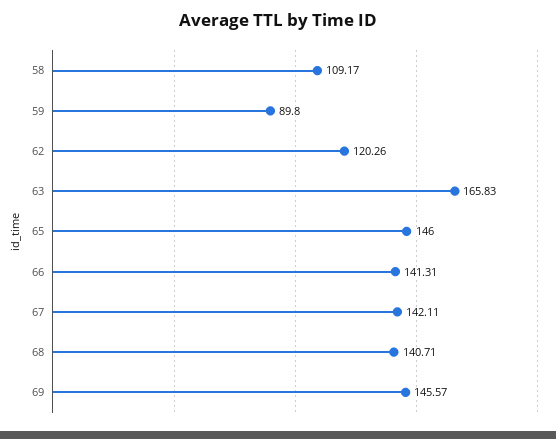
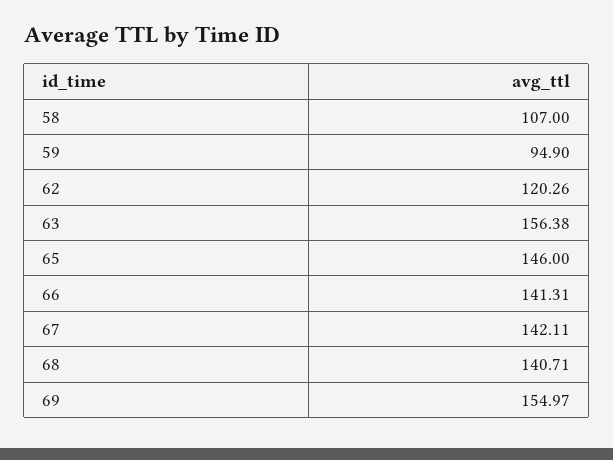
  {
-   "58": 109.17,
+   "58": 107,
-   "59": 89.8,
+   "59": 94.9,
    "62": 120.26,
-   "63": 165.83,
+   "63": 156.38,
    "65": 146,
    "66": 141.31,
    "67": 142.11,
    "68": 140.71,
-   "69": 145.57
+   "69": 154.97
  }

